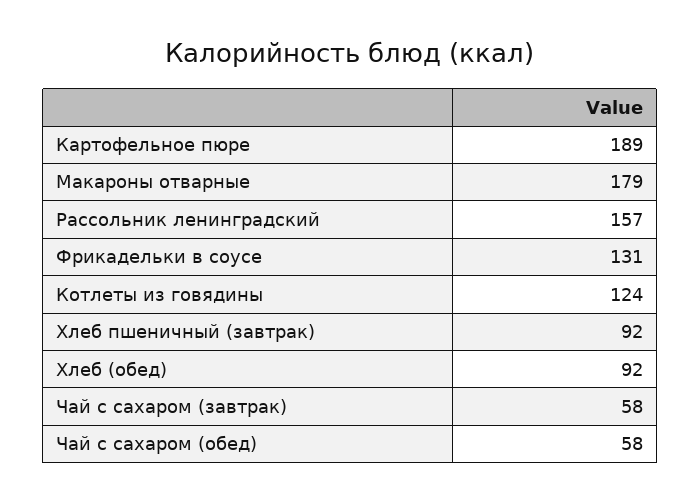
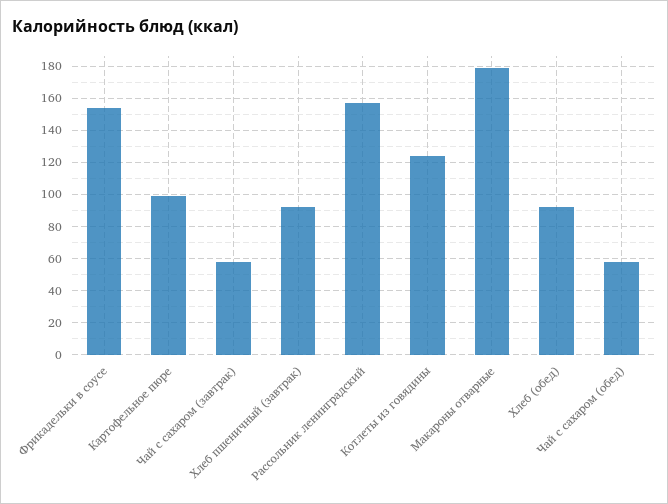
  {
-   "Картофельное пюре": 189,
+   "Картофельное пюре": 100,
    "Макароны отварные": 179,
    "Рассольник ленинградский": 157,
-   "Фрикадельки в соусе": 131,
+   "Фрикадельки в соусе": 155,
    "Котлеты из говядины": 124,
    "Хлеб пшеничный (завтрак)": 92,
    "Хлеб (обед)": 92,
    "Чай с сахаром (завтрак)": 58,
    "Чай с сахаром (обед)": 58
  }

